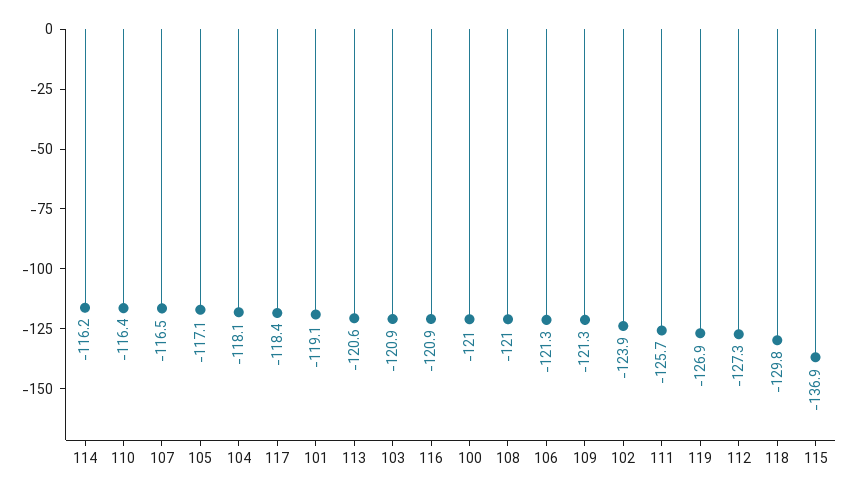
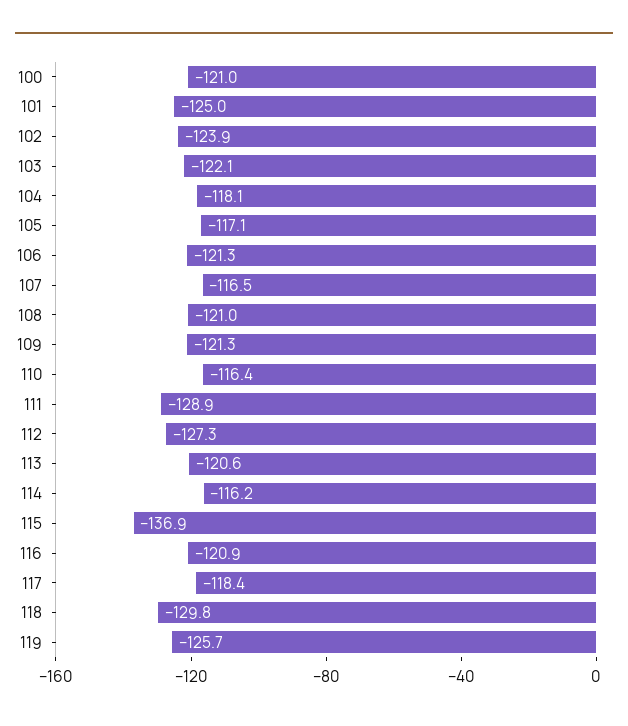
  {
    "114": -116.2,
    "110": -116.4,
    "107": -116.5,
    "105": -117.1,
    "104": -118.1,
    "117": -118.4,
-   "101": -119.1,
+   "101": -125,
    "113": -120.6,
-   "103": -120.9,
+   "103": -122.1,
    "116": -120.9,
    "100": -121,
    "108": -121,
    "106": -121.3,
    "109": -121.3,
    "102": -123.9,
-   "111": -125.7,
+   "111": -128.9,
-   "119": -126.9,
+   "119": -125.7,
    "112": -127.3,
    "118": -129.8,
    "115": -136.9
  }

